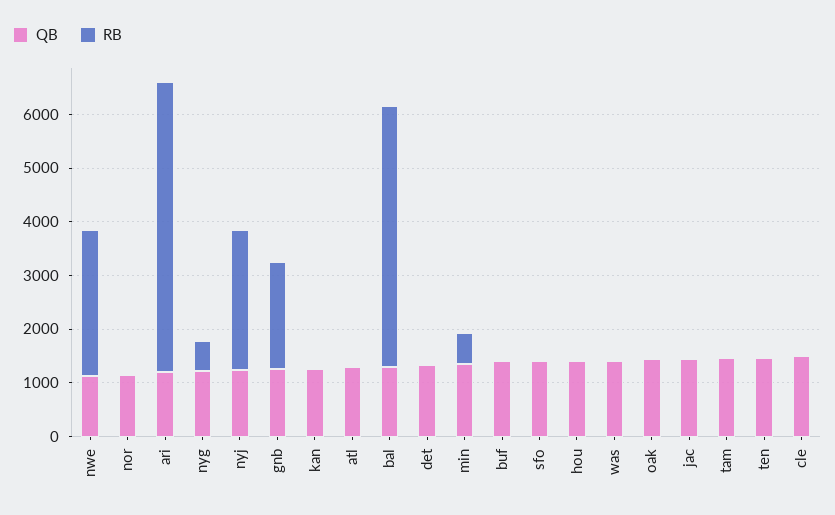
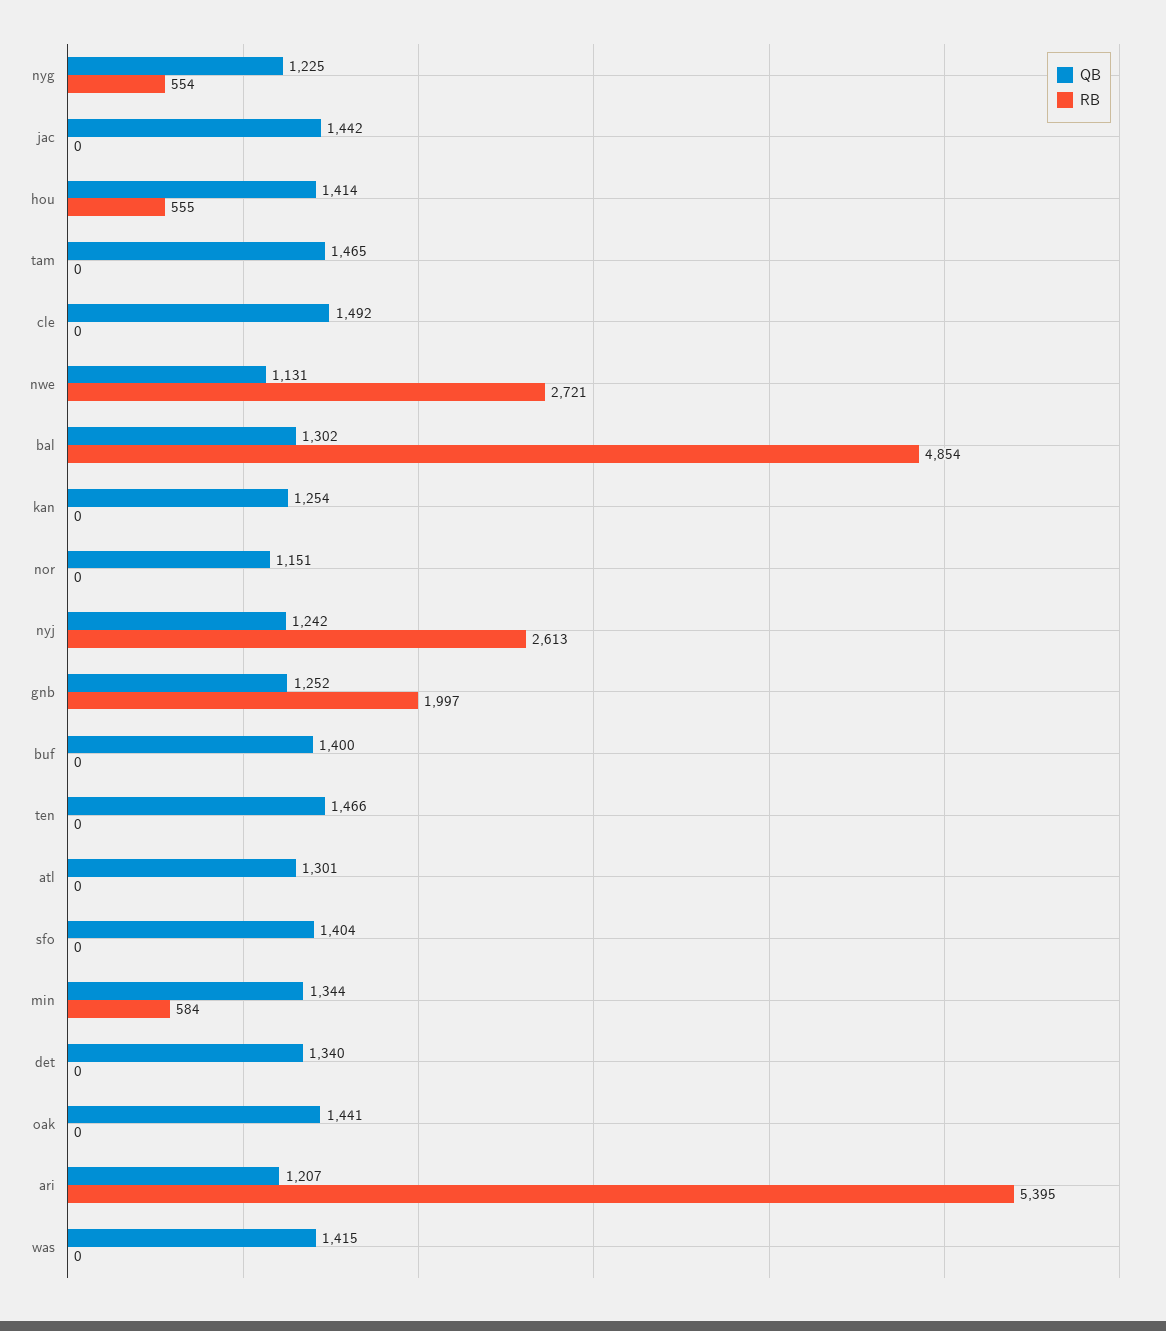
  {
    "QB": {
      "nwe": 1131,
      "nor": 1151,
      "ari": 1207,
      "nyg": 1225,
      "nyj": 1242,
      "gnb": 1252,
      "kan": 1254,
      "atl": 1301,
      "bal": 1302,
      "det": 1340,
      "min": 1344,
      "buf": 1400,
      "sfo": 1404,
      "hou": 1414,
      "was": 1415,
      "oak": 1441,
      "jac": 1442,
      "tam": 1465,
      "ten": 1466,
      "cle": 1492
    },
    "RB": {
      "nwe": 2721,
      "nor": 0,
      "ari": 5395,
      "nyg": 554,
      "nyj": 2613,
      "gnb": 1997,
      "kan": 0,
      "atl": 0,
      "bal": 4854,
      "det": 0,
      "min": 584,
      "buf": 0,
      "sfo": 0,
-     "hou": 0,
+     "hou": 555,
      "was": 0,
      "oak": 0,
      "jac": 0,
      "tam": 0,
      "ten": 0,
      "cle": 0
    }
  }

